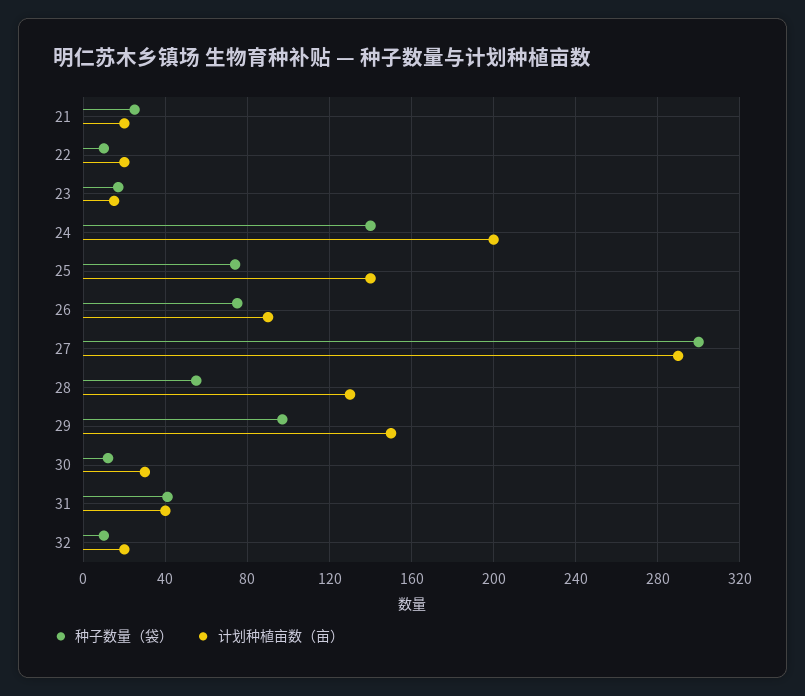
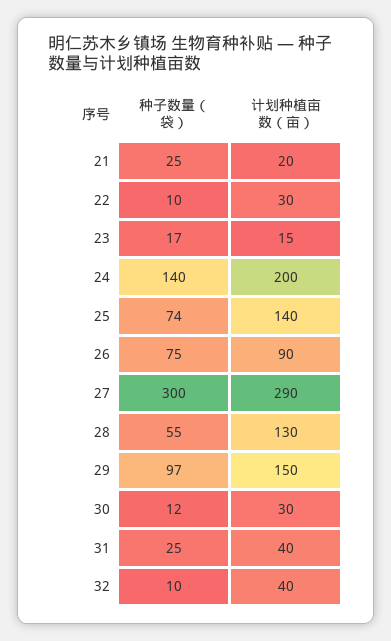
  {
    "种子数量（袋）": {
      "21": 25,
      "22": 10,
      "23": 17,
      "24": 140,
      "25": 74,
      "26": 75,
      "27": 300,
      "28": 55,
      "29": 97,
      "30": 12,
-     "31": 40,
+     "31": 25,
      "32": 10
    },
    "计划种植亩数（亩）": {
      "21": 20,
-     "22": 20,
+     "22": 30,
      "23": 15,
      "24": 200,
      "25": 140,
      "26": 90,
      "27": 290,
      "28": 130,
      "29": 150,
      "30": 30,
      "31": 40,
-     "32": 20
+     "32": 40
    }
  }

